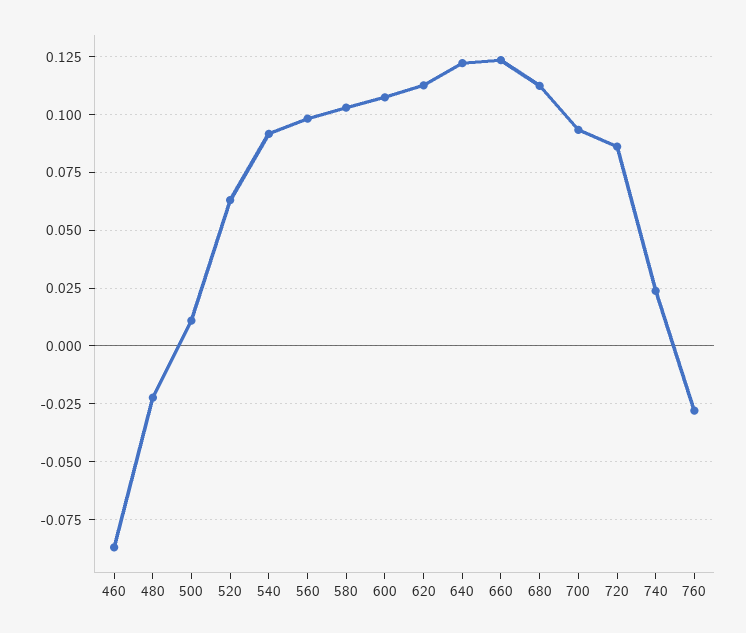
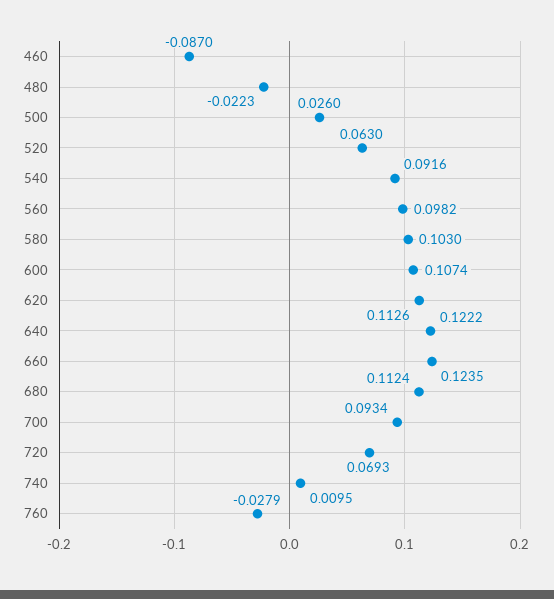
  {
    "460": -0.087,
    "480": -0.0223,
-   "500": 0.01,
+   "500": 0.026,
    "520": 0.063,
    "540": 0.0916,
    "560": 0.0982,
    "580": 0.103,
    "600": 0.1074,
    "620": 0.1126,
    "640": 0.1222,
    "660": 0.1235,
    "680": 0.1124,
    "700": 0.0934,
-   "720": 0.085,
+   "720": 0.0693,
-   "740": 0.025,
+   "740": 0.0095,
    "760": -0.0279
  }

